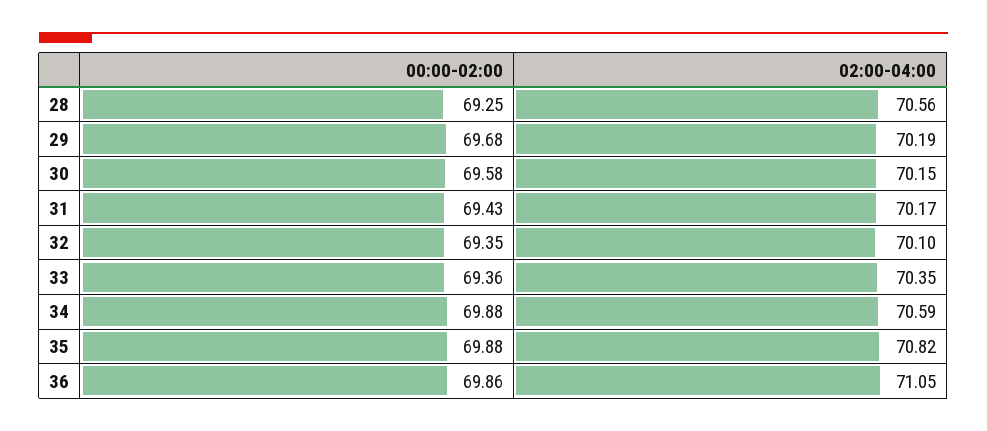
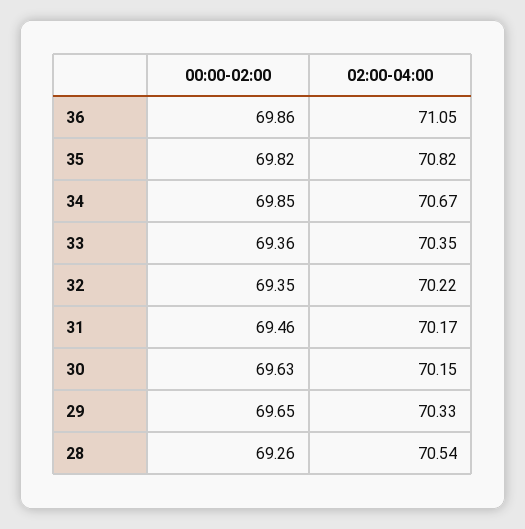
  {
    "00:00-02:00": {
-     "28": 69.25,
+     "28": 69.26,
-     "29": 69.68,
+     "29": 69.65,
-     "30": 69.58,
+     "30": 69.63,
-     "31": 69.43,
+     "31": 69.46,
      "32": 69.35,
      "33": 69.36,
-     "34": 69.88,
+     "34": 69.85,
-     "35": 69.88,
+     "35": 69.82,
      "36": 69.86
    },
    "02:00-04:00": {
-     "28": 70.56,
+     "28": 70.54,
-     "29": 70.19,
+     "29": 70.33,
      "30": 70.15,
      "31": 70.17,
-     "32": 70.1,
+     "32": 70.22,
      "33": 70.35,
-     "34": 70.59,
+     "34": 70.67,
      "35": 70.82,
      "36": 71.05
    }
  }

